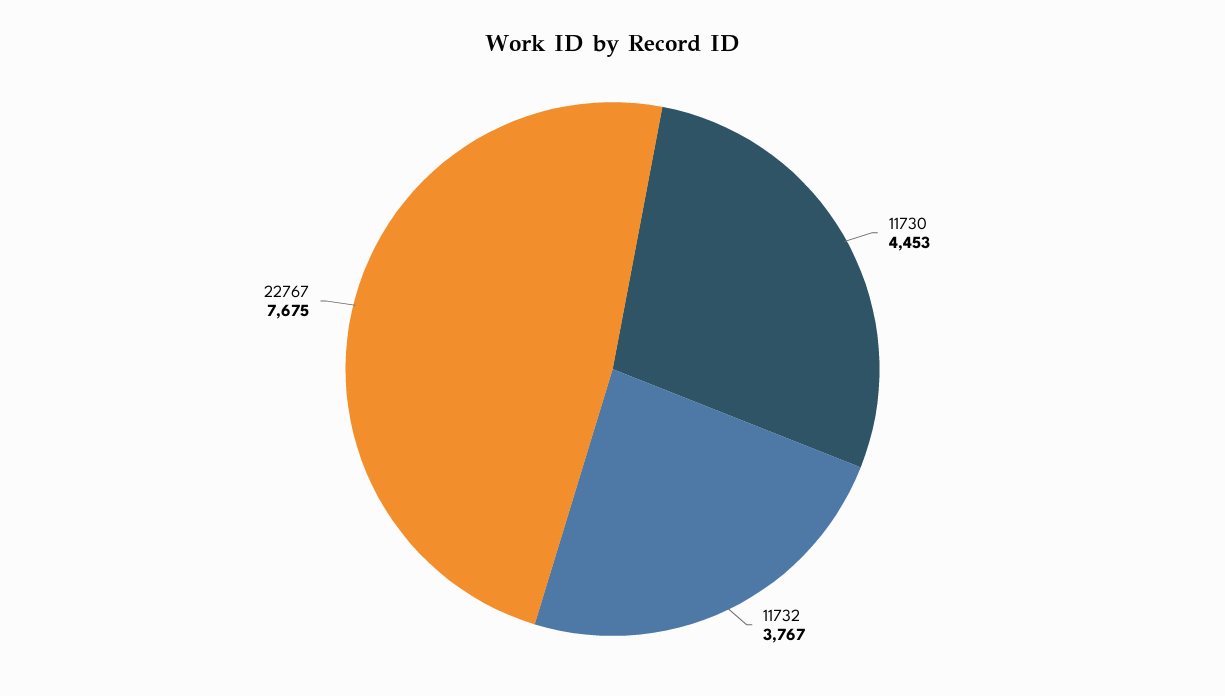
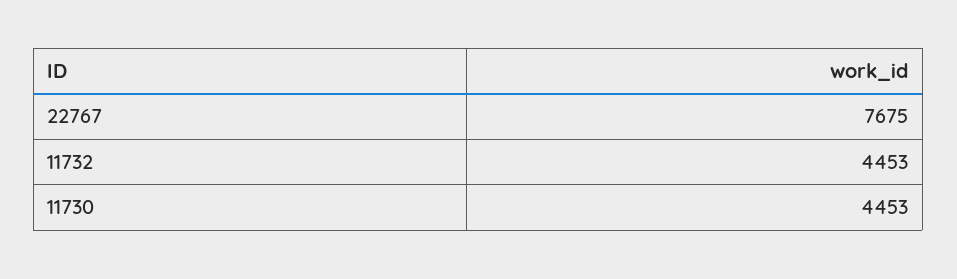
  {
    "11730": 4453,
-   "11732": 3767,
+   "11732": 4453,
    "22767": 7675
  }

